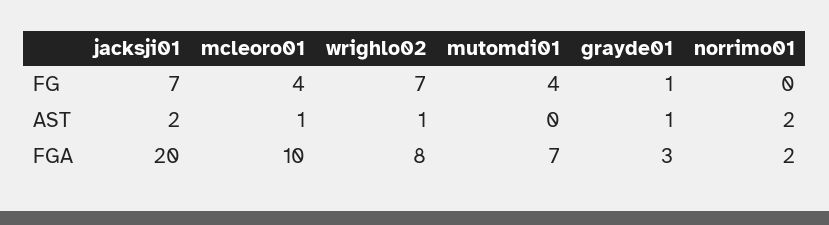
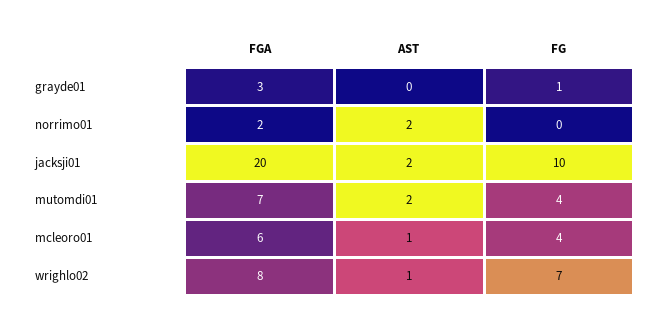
  {
    "jacksji01": {
-     "FG": 7,
+     "FG": 10,
      "AST": 2,
      "FGA": 20
    },
    "mcleoro01": {
      "FG": 4,
      "AST": 1,
-     "FGA": 10
+     "FGA": 6
    },
    "wrighlo02": {
      "FG": 7,
      "AST": 1,
      "FGA": 8
    },
    "mutomdi01": {
      "FG": 4,
-     "AST": 0,
+     "AST": 2,
      "FGA": 7
    },
    "grayde01": {
      "FG": 1,
-     "AST": 1,
+     "AST": 0,
      "FGA": 3
    },
    "norrimo01": {
      "FG": 0,
      "AST": 2,
      "FGA": 2
    }
  }

